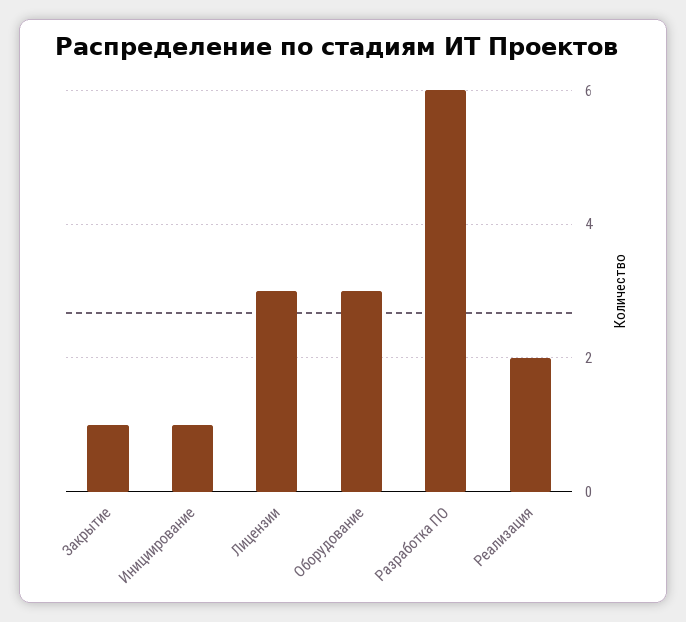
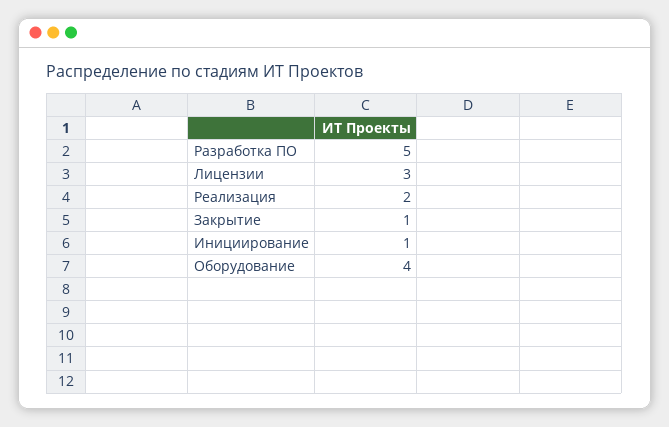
  {
    "Закрытие": 1,
    "Инициирование": 1,
    "Лицензии": 3,
-   "Оборудование": 3,
+   "Оборудование": 4,
-   "Разработка ПО": 6,
+   "Разработка ПО": 5,
    "Реализация": 2
  }

